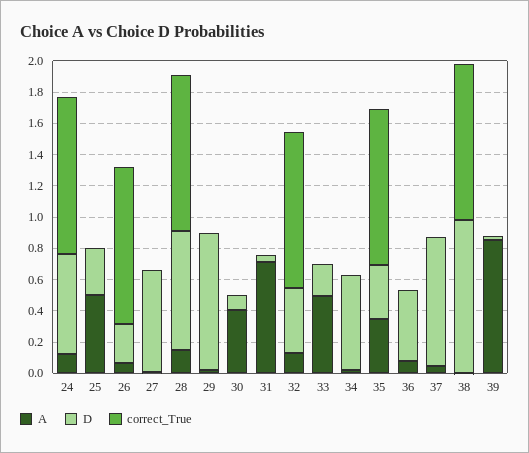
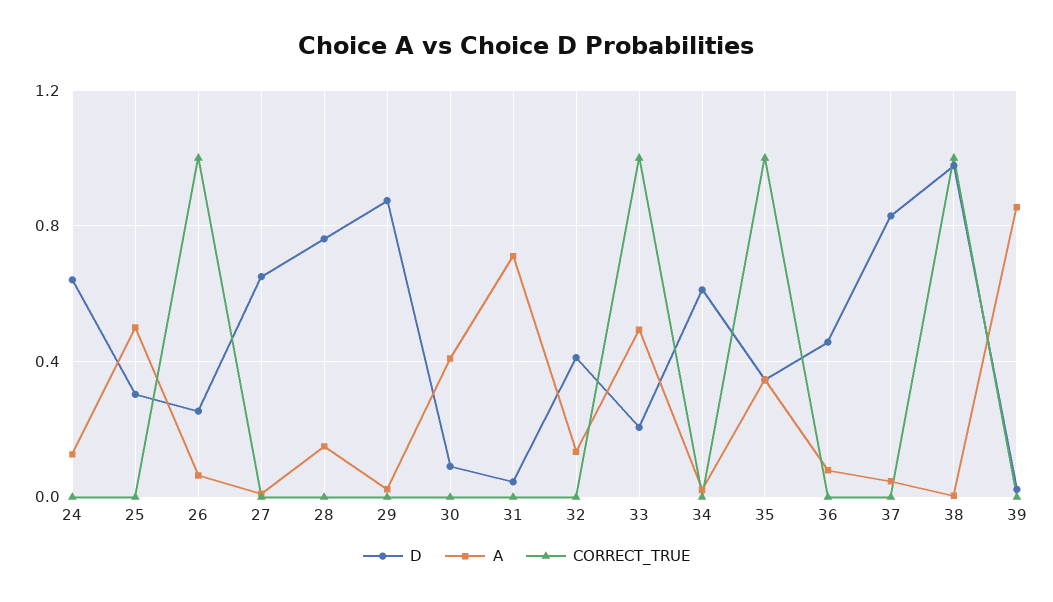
  {
    "A": {
      "24": 0.15,
      "25": 0.5,
      "26": 0.05,
      "27": 0,
      "28": 0.15,
      "29": 0,
      "30": 0.4,
      "31": 0.7,
      "32": 0.15,
      "33": 0.5,
      "34": 0,
      "35": 0.35,
      "36": 0.1,
      "37": 0.05,
      "38": 0,
      "39": 0.85
    },
    "D": {
      "24": 0.65,
      "25": 0.3,
      "26": 0.25,
      "27": 0.65,
      "28": 0.75,
      "29": 0.85,
      "30": 0.1,
      "31": 0.05,
      "32": 0.4,
      "33": 0.2,
      "34": 0.6,
      "35": 0.35,
      "36": 0.45,
      "37": 0.85,
      "38": 1,
      "39": 0
    },
    "correct_True": {
-     "24": 1,
+     "24": 0,
      "25": 0,
      "26": 1,
      "27": 0,
-     "28": 1,
+     "28": 0,
      "29": 0,
      "30": 0,
      "31": 0,
-     "32": 1,
+     "32": 0,
-     "33": 0,
+     "33": 1,
      "34": 0,
      "35": 1,
      "36": 0,
      "37": 0,
      "38": 1,
      "39": 0
    }
  }

